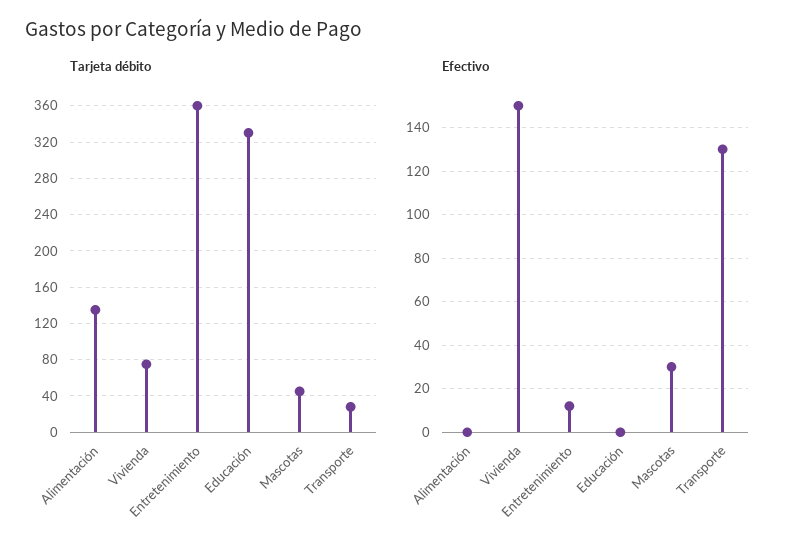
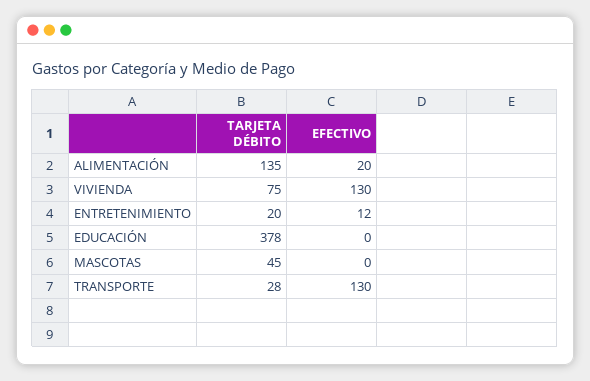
  {
    "Tarjeta débito": {
      "Alimentación": 135,
      "Vivienda": 75,
-     "Entretenimiento": 360,
+     "Entretenimiento": 20,
-     "Educación": 330,
+     "Educación": 378,
      "Mascotas": 45,
      "Transporte": 28
    },
    "Efectivo": {
-     "Alimentación": 0,
+     "Alimentación": 20,
-     "Vivienda": 150,
+     "Vivienda": 130,
      "Entretenimiento": 12,
      "Educación": 0,
-     "Mascotas": 30,
+     "Mascotas": 0,
      "Transporte": 130
    }
  }

